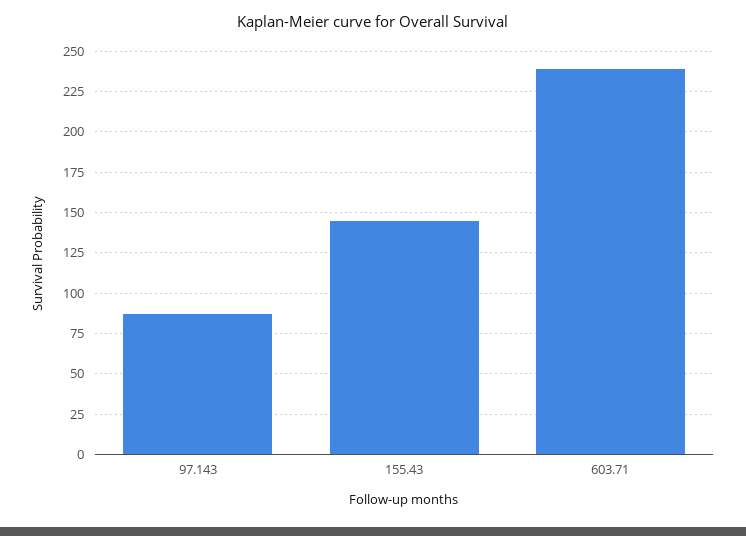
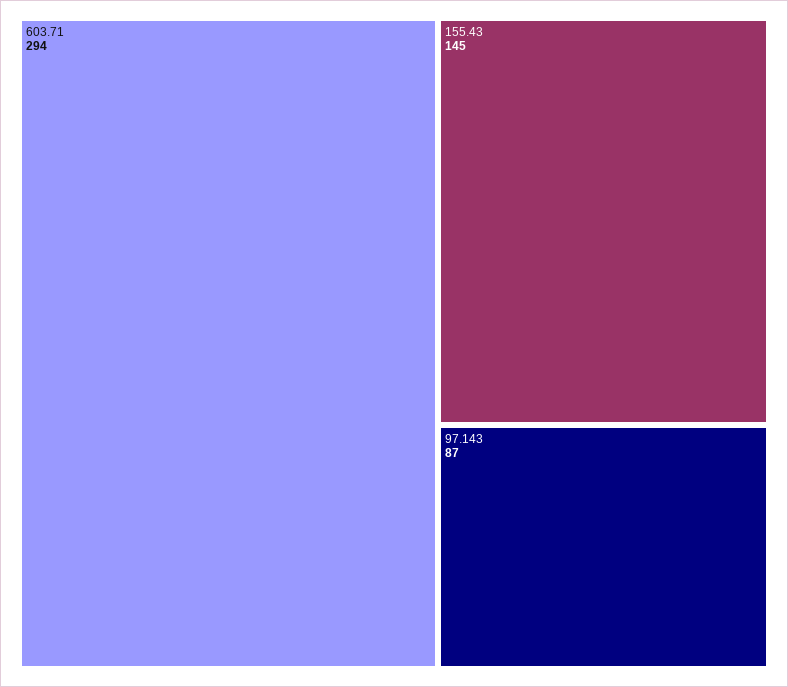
  {
    "97.143": 87,
    "155.43": 145,
-   "603.71": 240
+   "603.71": 294
  }

